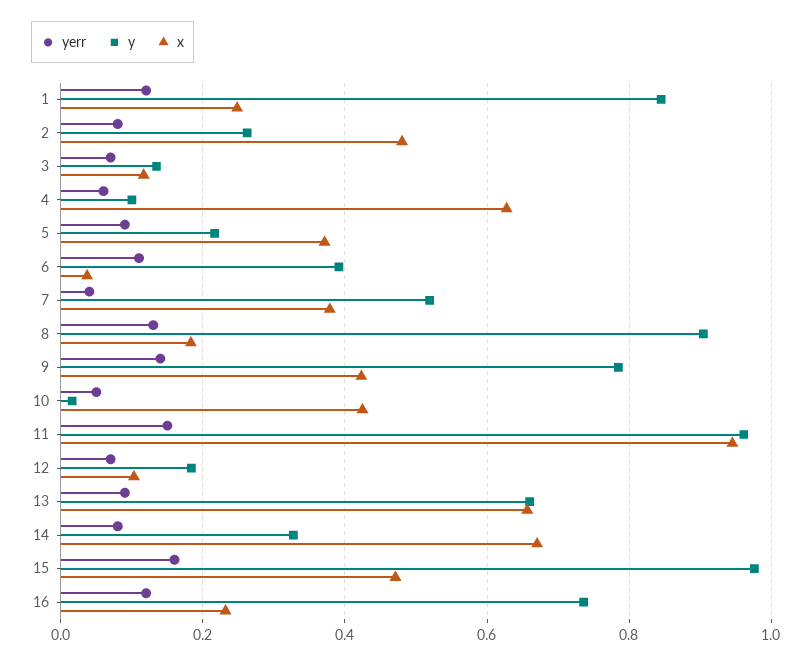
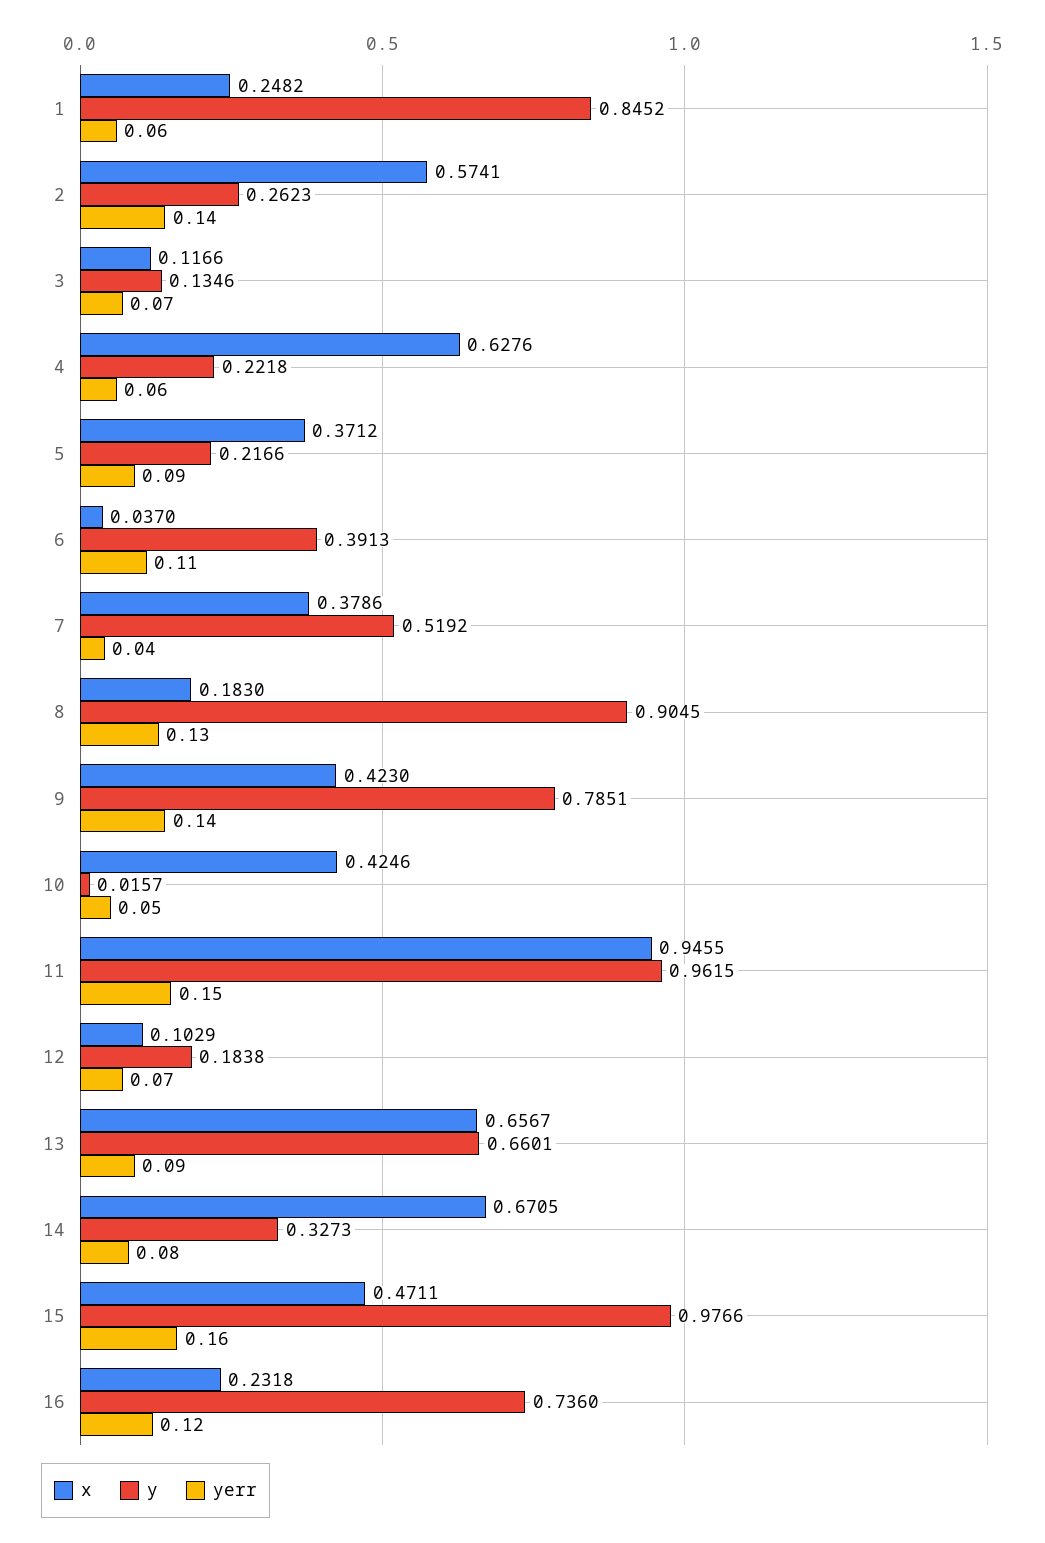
  {
    "yerr": {
-     "1": 0.12,
+     "1": 0.06,
-     "2": 0.08,
+     "2": 0.14,
      "3": 0.07,
      "4": 0.06,
      "5": 0.09,
      "6": 0.11,
      "7": 0.04,
      "8": 0.13,
      "9": 0.14,
      "10": 0.05,
      "11": 0.15,
      "12": 0.07,
      "13": 0.09,
      "14": 0.08,
      "15": 0.16,
      "16": 0.12
    },
    "y": {
      "1": 0.8452,
      "2": 0.2623,
      "3": 0.1346,
-     "4": 0.1,
+     "4": 0.2218,
      "5": 0.2166,
      "6": 0.3913,
      "7": 0.5192,
      "8": 0.9045,
      "9": 0.7851,
      "10": 0.0157,
      "11": 0.9615,
      "12": 0.1838,
      "13": 0.6601,
      "14": 0.3273,
      "15": 0.9766,
      "16": 0.736
    },
    "x": {
      "1": 0.2482,
-     "2": 0.48,
+     "2": 0.5741,
      "3": 0.1166,
      "4": 0.6276,
      "5": 0.3712,
      "6": 0.037,
      "7": 0.3786,
      "8": 0.183,
      "9": 0.423,
      "10": 0.4246,
      "11": 0.9455,
      "12": 0.1029,
      "13": 0.6567,
      "14": 0.6705,
      "15": 0.4711,
      "16": 0.2318
    }
  }

